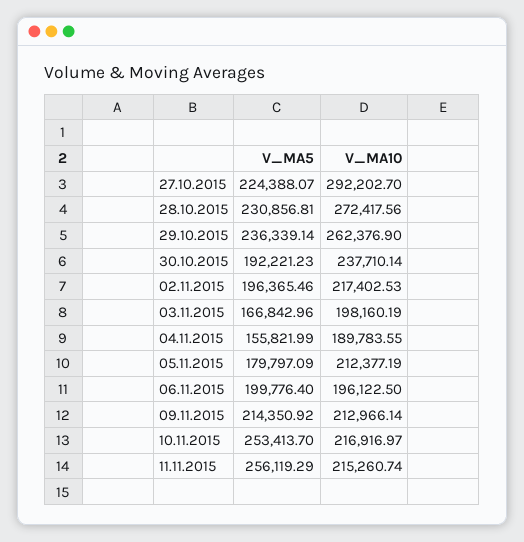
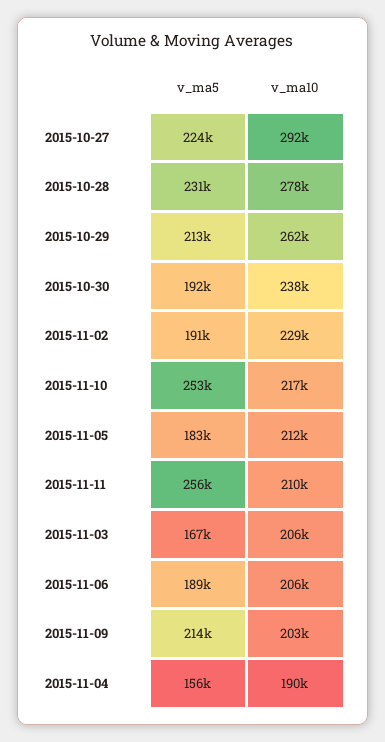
  {
    "V_MA5": {
      "27.10.2015": 224388.07,
      "28.10.2015": 230856.81,
-     "29.10.2015": 236339.14,
+     "29.10.2015": 213000,
      "30.10.2015": 192221.23,
-     "02.11.2015": 196365.46,
+     "02.11.2015": 191000,
      "03.11.2015": 166842.96,
      "04.11.2015": 155821.99,
-     "05.11.2015": 179797.09,
+     "05.11.2015": 183000,
-     "06.11.2015": 199776.4,
+     "06.11.2015": 189000,
      "09.11.2015": 214350.92,
      "10.11.2015": 253413.7,
      "11.11.2015": 256119.29
    },
    "V_MA10": {
      "27.10.2015": 292202.7,
-     "28.10.2015": 272417.56,
+     "28.10.2015": 278000,
      "29.10.2015": 262376.9,
      "30.10.2015": 237710.14,
-     "02.11.2015": 217402.53,
+     "02.11.2015": 229000,
-     "03.11.2015": 198160.19,
+     "03.11.2015": 206000,
      "04.11.2015": 189783.55,
      "05.11.2015": 212377.19,
-     "06.11.2015": 196122.5,
+     "06.11.2015": 206000,
-     "09.11.2015": 212966.14,
+     "09.11.2015": 203000,
      "10.11.2015": 216916.97,
-     "11.11.2015": 215260.74
+     "11.11.2015": 210000
    }
  }

